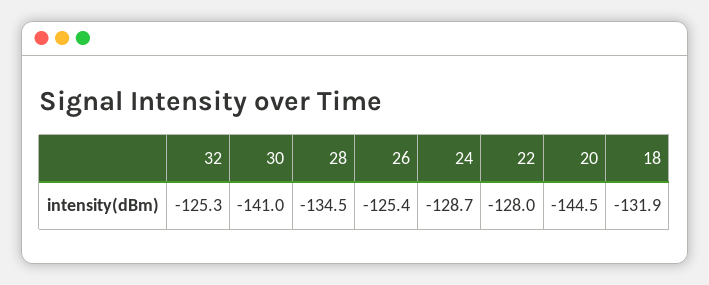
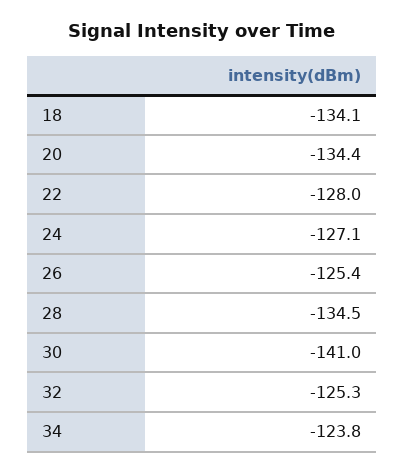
  {
    "32": -125.3,
    "30": -141,
    "28": -134.5,
    "26": -125.4,
-   "24": -128.7,
+   "24": -127.1,
    "22": -128,
-   "20": -144.5,
+   "20": -134.4,
-   "18": -131.9
+   "18": -134.1,
+   "34": -123.8
  }

